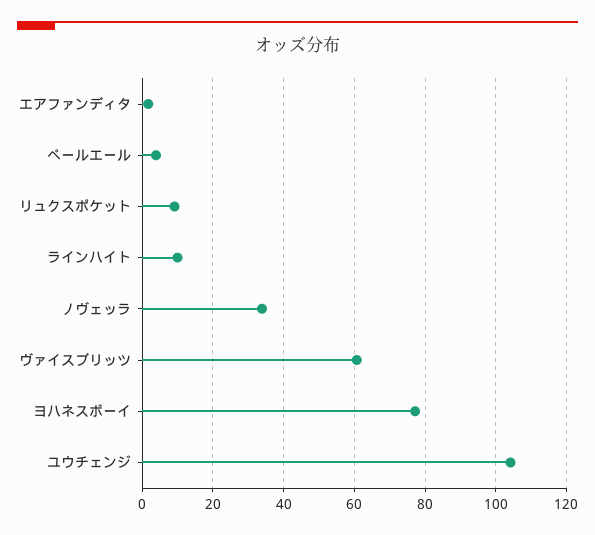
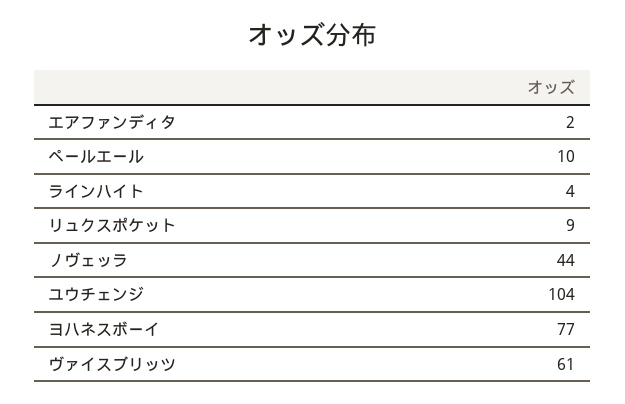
  {
    "エアファンディタ": 2,
-   "ペールエール": 4,
+   "ペールエール": 10,
    "リュクスポケット": 9,
-   "ラインハイト": 10,
+   "ラインハイト": 4,
-   "ノヴェッラ": 34,
+   "ノヴェッラ": 44,
    "ヴァイスブリッツ": 61,
    "ヨハネスボーイ": 77,
    "ユウチェンジ": 104
  }

